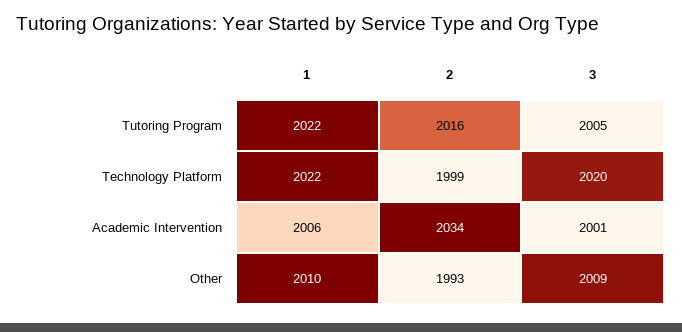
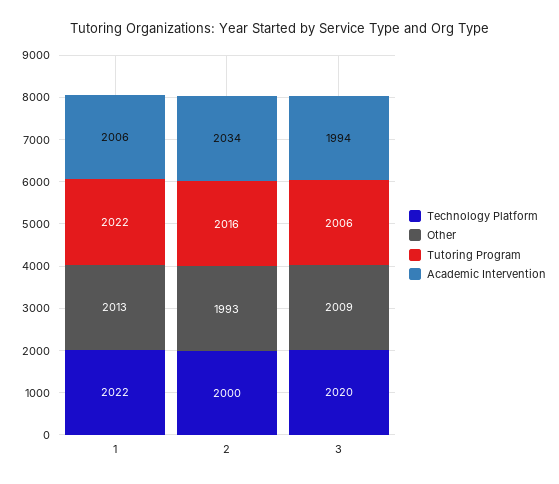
  {
    "Tutoring Program": {
      "1": 2022,
      "2": 2016,
-     "3": 2005
+     "3": 2006
    },
    "Technology Platform": {
      "1": 2022,
-     "2": 1999,
+     "2": 2000,
      "3": 2020
    },
    "Academic Intervention": {
      "1": 2006,
      "2": 2034,
-     "3": 2001
+     "3": 1994
    },
    "Other": {
-     "1": 2010,
+     "1": 2013,
      "2": 1993,
      "3": 2009
    }
  }

